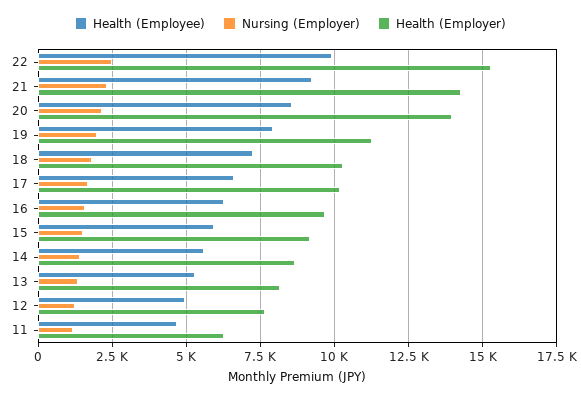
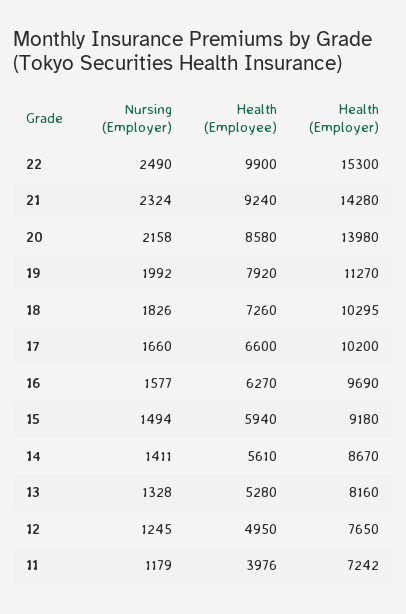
  {
    "Health (Employee)": {
      "22": 9900,
      "21": 9240,
      "20": 8580,
      "19": 7920,
      "18": 7260,
      "17": 6600,
      "16": 6270,
      "15": 5940,
      "14": 5610,
      "13": 5280,
      "12": 4950,
-     "11": 4750
+     "11": 3976
    },
    "Nursing (Employer)": {
      "22": 2490,
      "21": 2324,
      "20": 2158,
      "19": 1992,
      "18": 1826,
      "17": 1660,
      "16": 1577,
      "15": 1494,
      "14": 1411,
      "13": 1328,
      "12": 1245,
      "11": 1179
    },
    "Health (Employer)": {
      "22": 15300,
      "21": 14280,
      "20": 13980,
      "19": 11270,
      "18": 10295,
      "17": 10200,
      "16": 9690,
      "15": 9180,
      "14": 8670,
      "13": 8160,
      "12": 7650,
-     "11": 6250
+     "11": 7242
    }
  }

